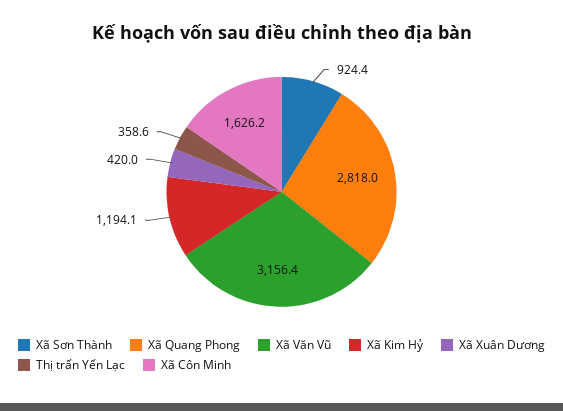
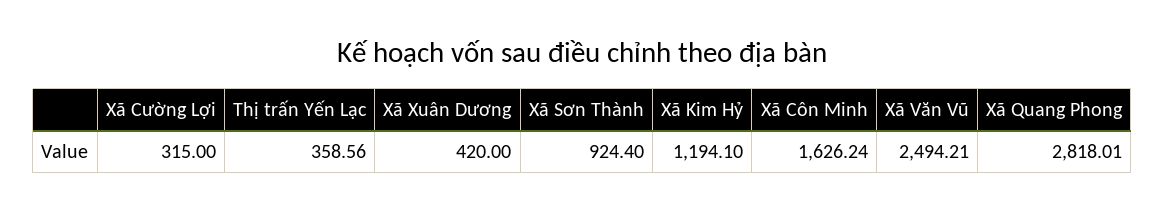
  {
    "Xã Sơn Thành": 924.4,
    "Xã Quang Phong": 2818.01,
-   "Xã Văn Vũ": 3156.4,
+   "Xã Văn Vũ": 2494.21,
    "Xã Kim Hỷ": 1194.1,
    "Xã Xuân Dương": 420,
    "Thị trấn Yến Lạc": 358.56,
-   "Xã Côn Minh": 1626.24
+   "Xã Côn Minh": 1626.24,
+   "Xã Cường Lợi": 315
  }

